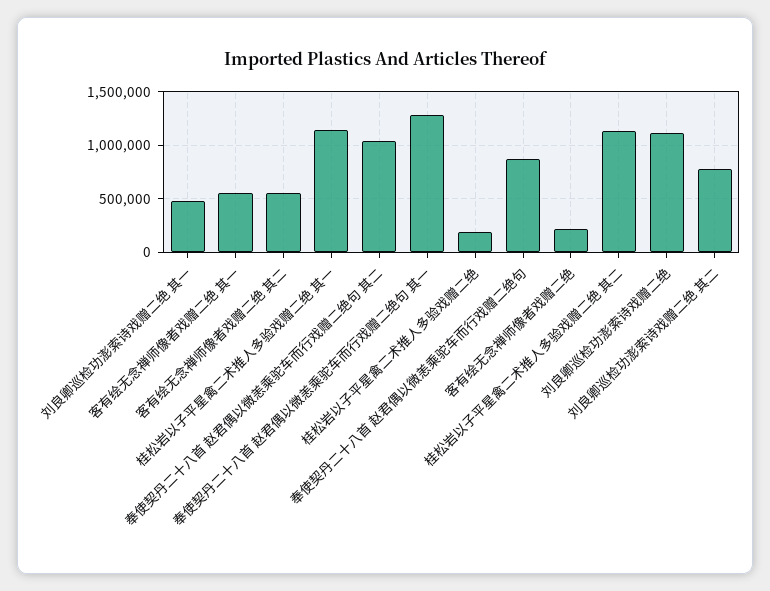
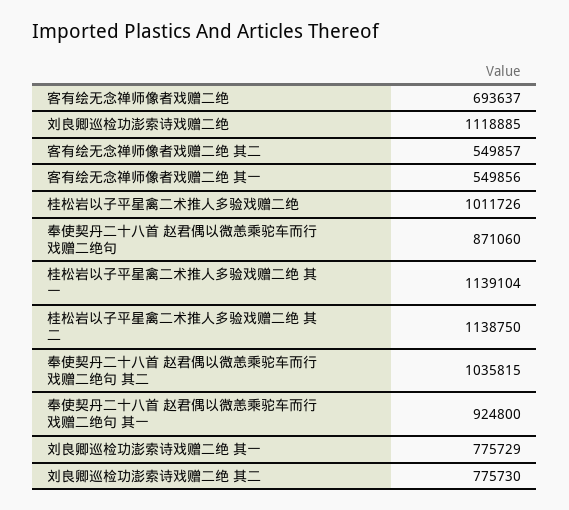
  {
-   "刘良卿巡检功澎索诗戏赠二绝 其一": 500000,
+   "刘良卿巡检功澎索诗戏赠二绝 其一": 775729,
    "客有绘无念禅师像者戏赠二绝 其一": 549856,
    "客有绘无念禅师像者戏赠二绝 其二": 549857,
    "桂松岩以子平星禽二术推人多验戏赠二绝 其一": 1139104,
    "奉使契丹二十八首 赵君偶以微恙乘驼车而行戏赠二绝句 其二": 1035815,
-   "奉使契丹二十八首 赵君偶以微恙乘驼车而行戏赠二绝句 其一": 1300000,
+   "奉使契丹二十八首 赵君偶以微恙乘驼车而行戏赠二绝句 其一": 924800,
-   "桂松岩以子平星禽二术推人多验戏赠二绝": 200000,
+   "桂松岩以子平星禽二术推人多验戏赠二绝": 1011726,
    "奉使契丹二十八首 赵君偶以微恙乘驼车而行戏赠二绝句": 871060,
-   "客有绘无念禅师像者戏赠二绝": 200000,
+   "客有绘无念禅师像者戏赠二绝": 693637,
    "桂松岩以子平星禽二术推人多验戏赠二绝 其二": 1138750,
    "刘良卿巡检功澎索诗戏赠二绝": 1118885,
    "刘良卿巡检功澎索诗戏赠二绝 其二": 775730
  }

